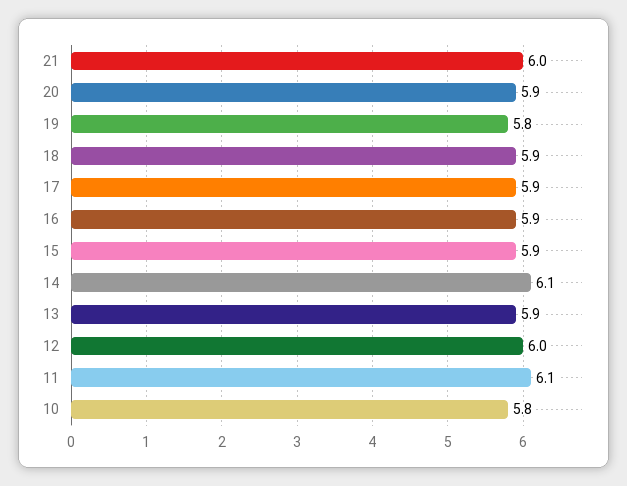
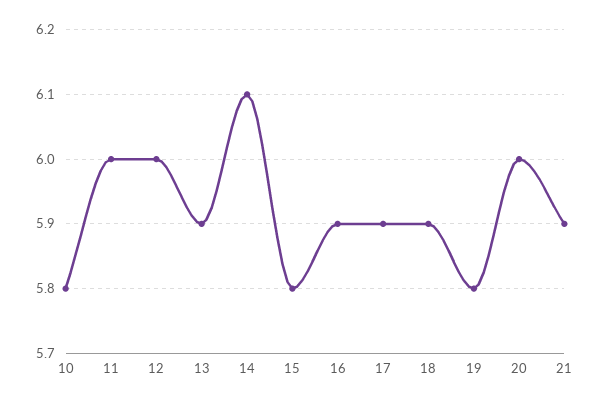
  {
-   "21": 6,
+   "21": 5.9,
-   "20": 5.9,
+   "20": 6,
    "19": 5.8,
    "18": 5.9,
    "17": 5.9,
    "16": 5.9,
-   "15": 5.9,
+   "15": 5.8,
    "14": 6.1,
    "13": 5.9,
    "12": 6,
-   "11": 6.1,
+   "11": 6,
    "10": 5.8
  }

